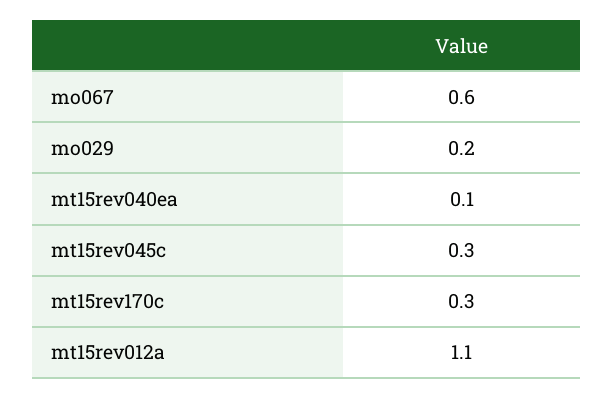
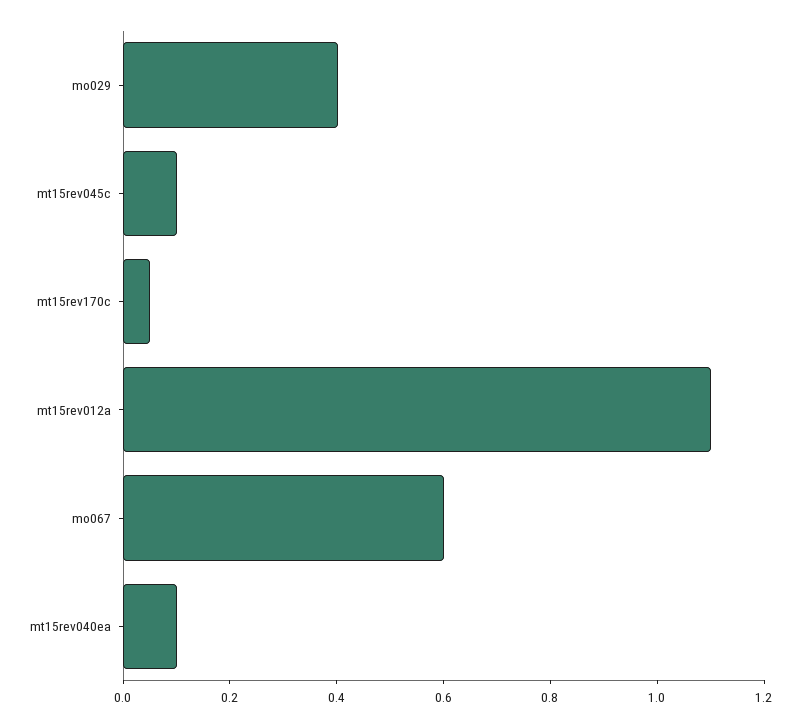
  {
    "mo067": 0.6,
-   "mo029": 0.2,
+   "mo029": 0.4,
    "mt15rev040ea": 0.1,
-   "mt15rev045c": 0.3,
+   "mt15rev045c": 0.1,
-   "mt15rev170c": 0.3,
+   "mt15rev170c": 0.05,
    "mt15rev012a": 1.1
  }

